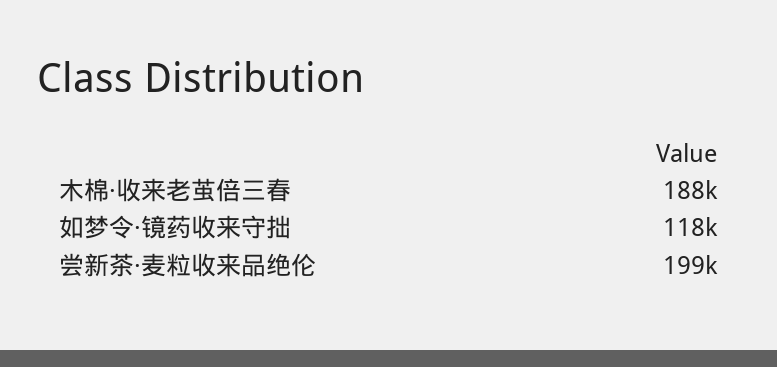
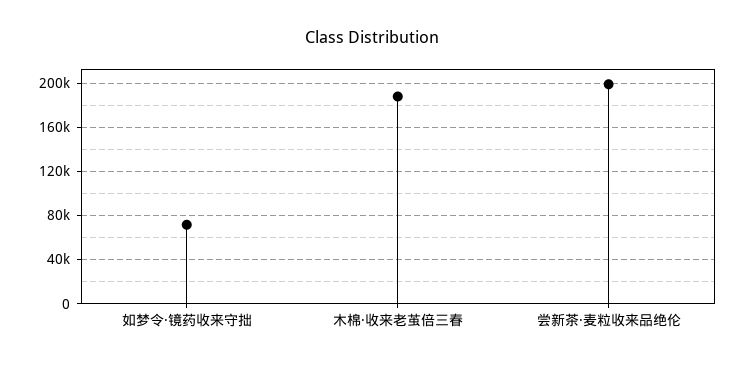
  {
    "木棉·收来老茧倍三春": 188000,
-   "如梦令·镜药收来守拙": 118000,
+   "如梦令·镜药收来守拙": 70000,
    "尝新茶·麦粒收来品绝伦": 199000
  }

